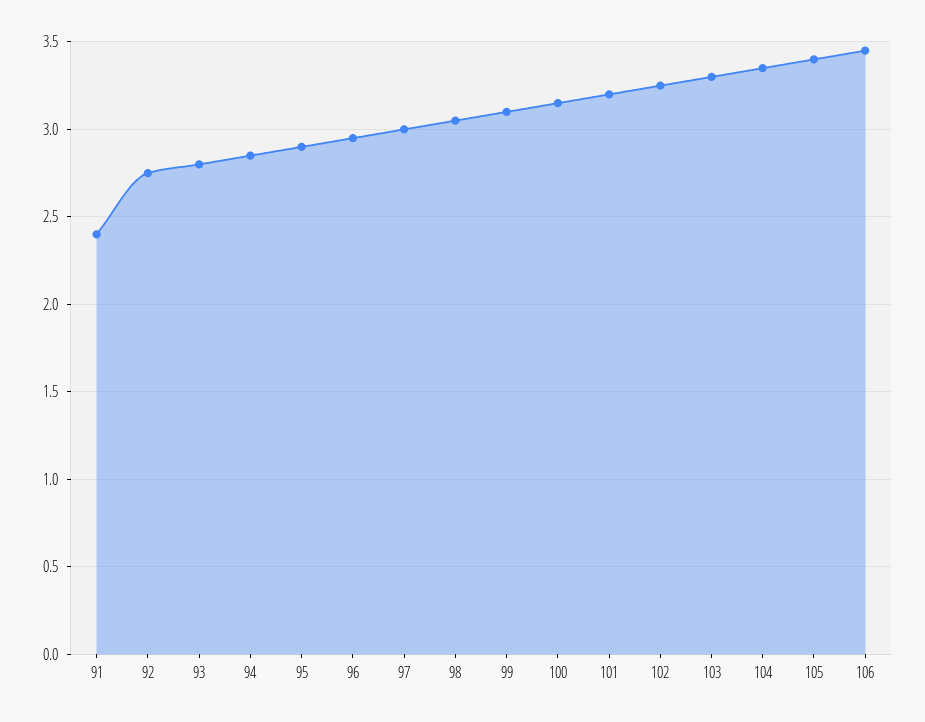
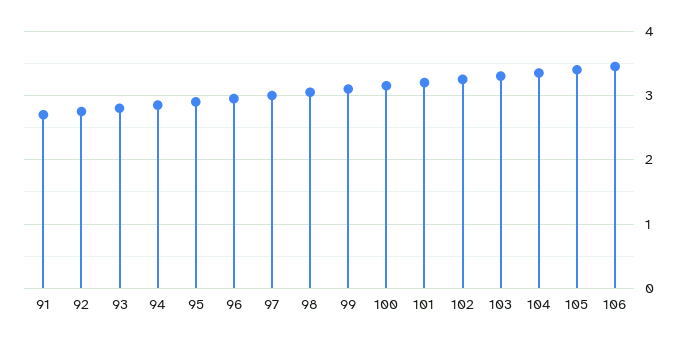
  {
-   "91": 2.4,
+   "91": 2.7,
    "92": 2.75,
    "93": 2.8,
    "94": 2.85,
    "95": 2.9,
    "96": 2.95,
    "97": 3,
    "98": 3.05,
    "99": 3.1,
    "100": 3.15,
    "101": 3.2,
    "102": 3.25,
    "103": 3.3,
    "104": 3.35,
    "105": 3.4,
    "106": 3.45
  }

